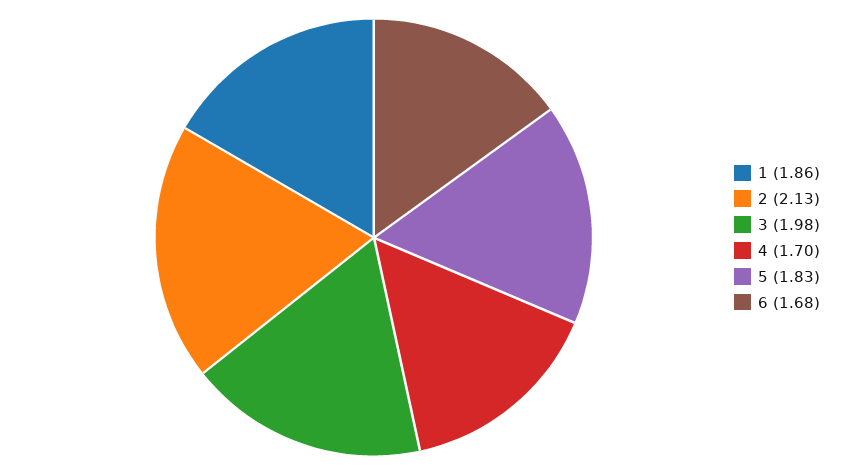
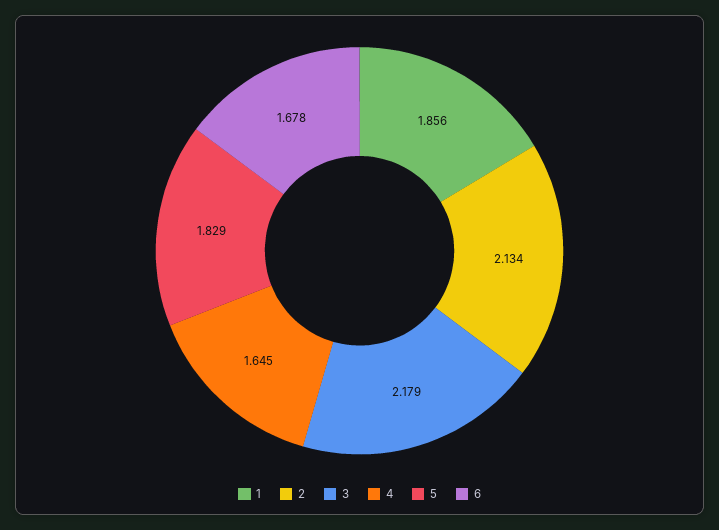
  {
    "1": 1.856,
    "2": 2.134,
-   "3": 1.98,
+   "3": 2.179,
-   "4": 1.7,
+   "4": 1.645,
    "5": 1.829,
    "6": 1.678
  }

